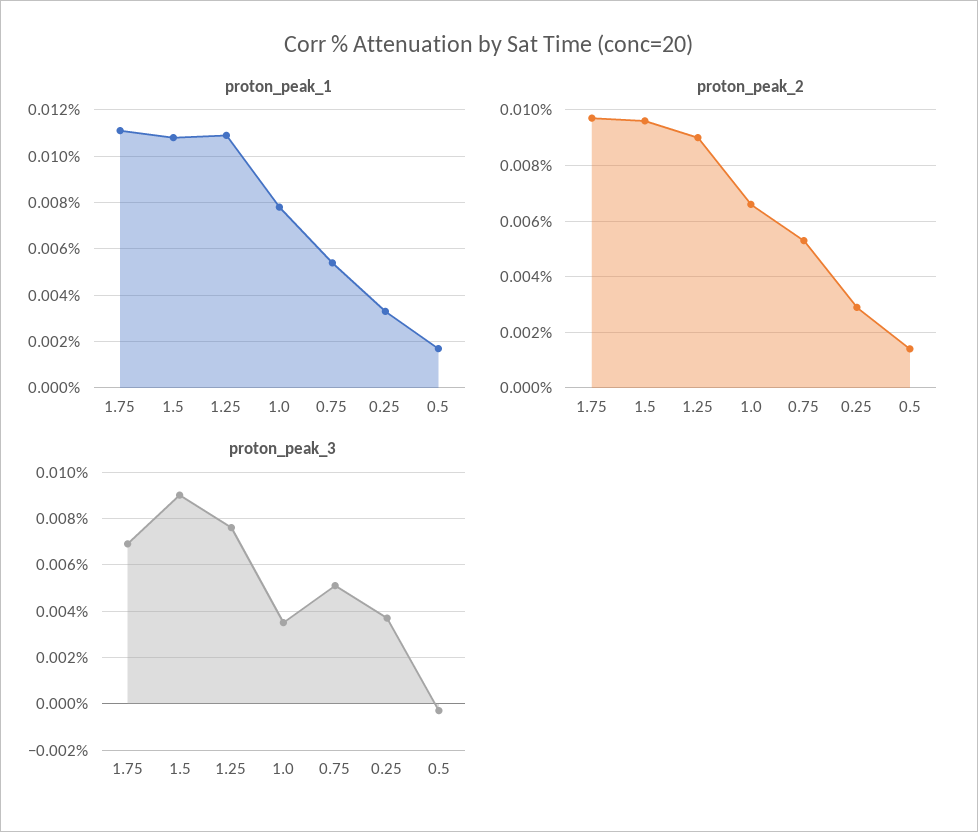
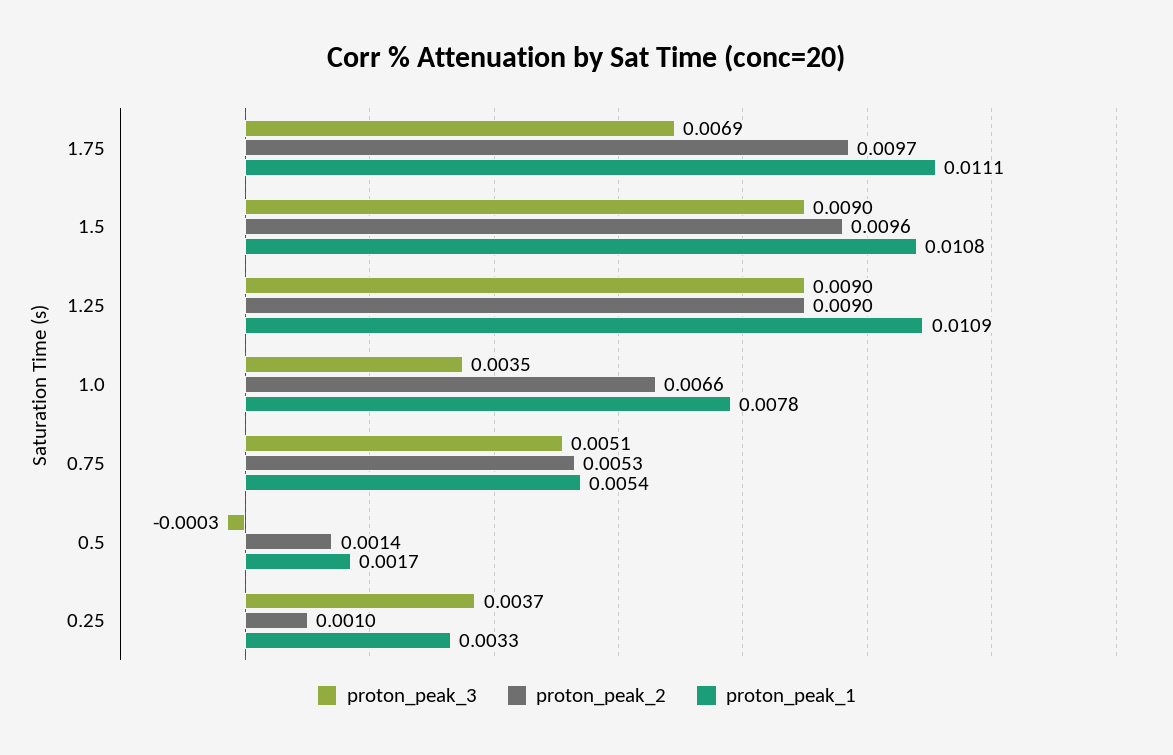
  {
    "proton_peak_1": {
      "1.75": 0.0111,
      "1.5": 0.0108,
      "1.25": 0.0109,
      "1.0": 0.0078,
      "0.75": 0.0054,
      "0.25": 0.0033,
      "0.5": 0.0017
    },
    "proton_peak_2": {
      "1.75": 0.0097,
      "1.5": 0.0096,
      "1.25": 0.009,
      "1.0": 0.0066,
      "0.75": 0.0053,
-     "0.25": 0.003,
+     "0.25": 0.001,
      "0.5": 0.0014
    },
    "proton_peak_3": {
      "1.75": 0.0069,
      "1.5": 0.009,
-     "1.25": 0.0075,
+     "1.25": 0.009,
      "1.0": 0.0035,
      "0.75": 0.0051,
      "0.25": 0.0037,
      "0.5": -0.0003
    }
  }

